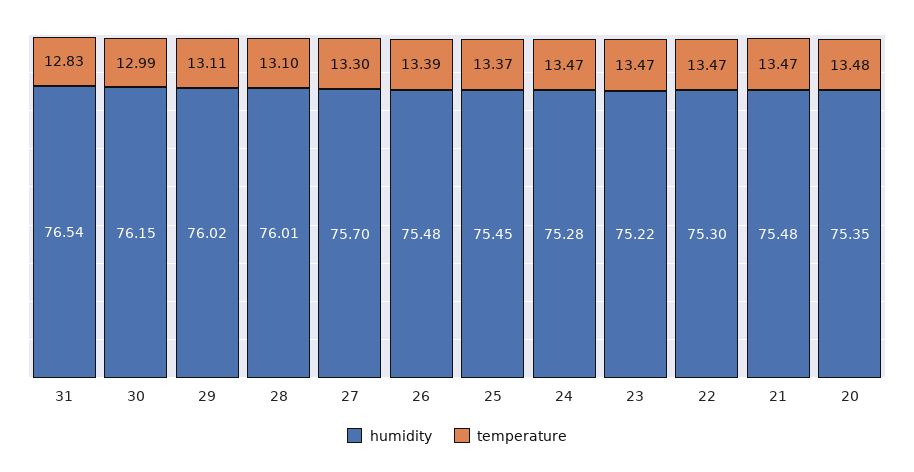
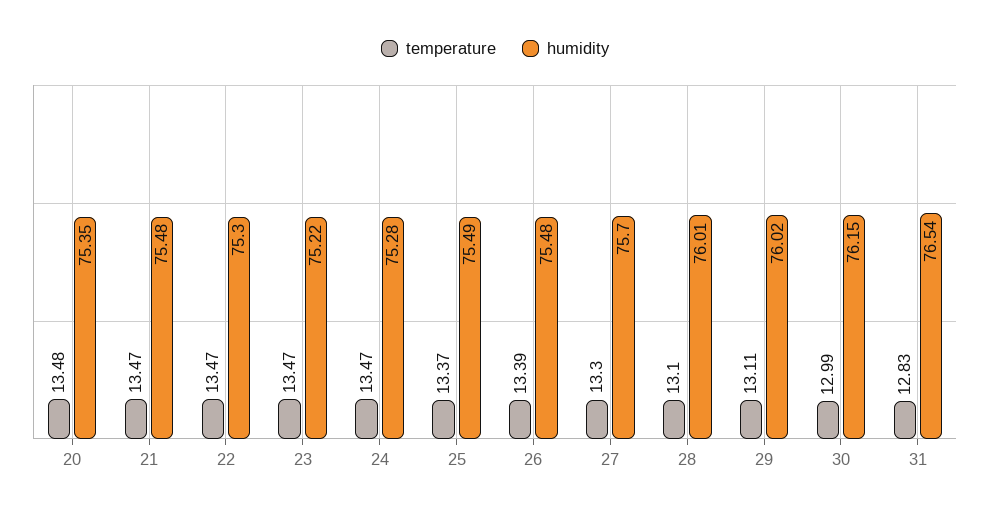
  {
    "humidity": {
      "31": 76.54,
      "30": 76.15,
      "29": 76.02,
      "28": 76.01,
      "27": 75.7,
      "26": 75.48,
-     "25": 75.45,
+     "25": 75.49,
      "24": 75.28,
      "23": 75.22,
      "22": 75.3,
      "21": 75.48,
      "20": 75.35
    },
    "temperature": {
      "31": 12.83,
      "30": 12.99,
      "29": 13.11,
      "28": 13.1,
      "27": 13.3,
      "26": 13.39,
      "25": 13.37,
      "24": 13.47,
      "23": 13.47,
      "22": 13.47,
      "21": 13.47,
      "20": 13.48
    }
  }

